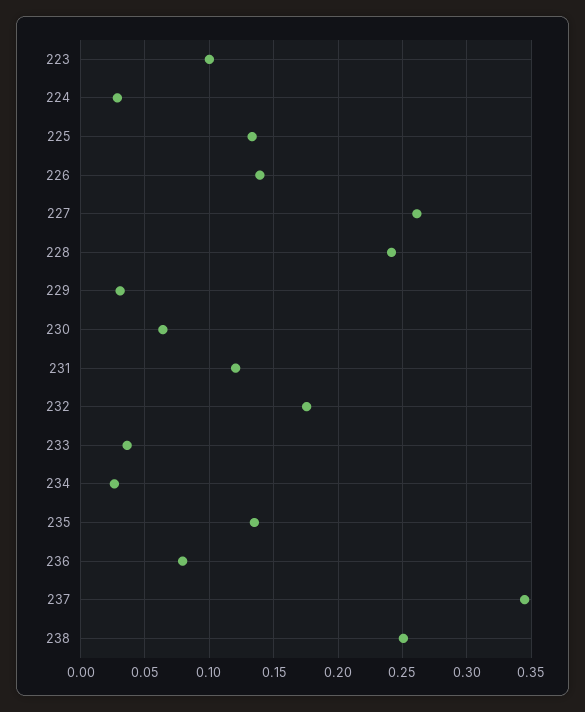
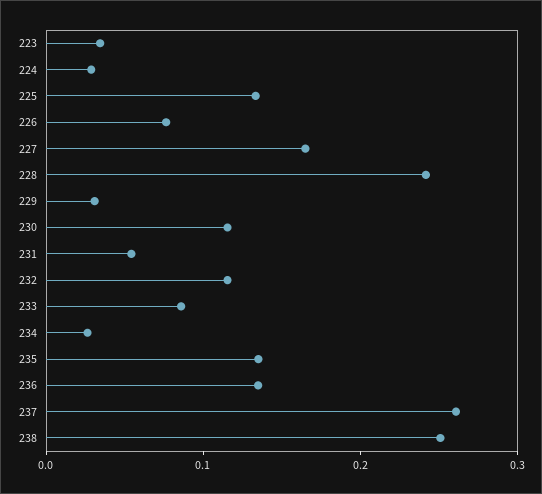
  {
-   "223": 0.1,
+   "223": 0.04,
    "224": 0.03,
    "225": 0.135,
-   "226": 0.14,
+   "226": 0.08,
-   "227": 0.26,
+   "227": 0.16,
    "228": 0.24,
    "229": 0.03,
-   "230": 0.065,
+   "230": 0.12,
-   "231": 0.12,
+   "231": 0.06,
-   "232": 0.175,
+   "232": 0.12,
-   "233": 0.035,
+   "233": 0.08,
    "234": 0.025,
    "235": 0.135,
-   "236": 0.08,
+   "236": 0.14,
-   "237": 0.345,
+   "237": 0.26,
    "238": 0.25
  }

